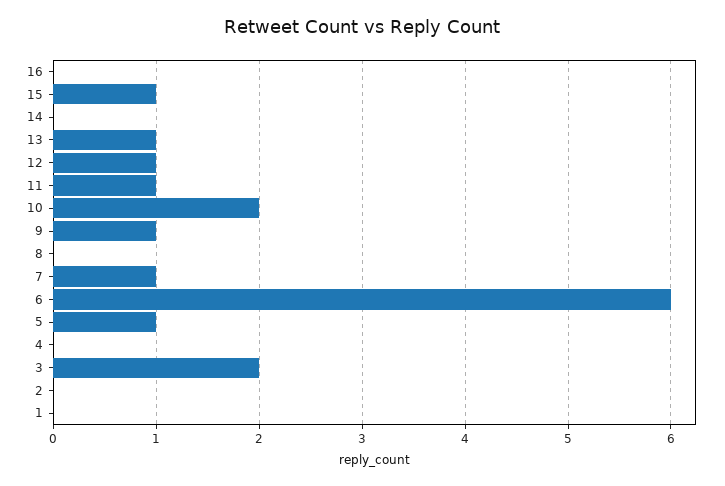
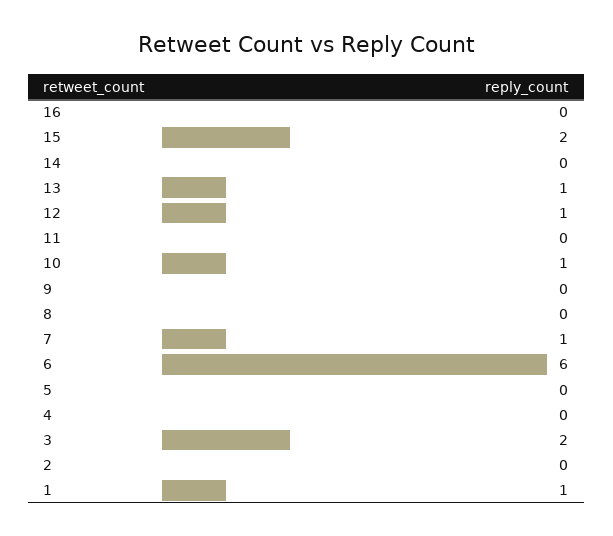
  {
    "16": 0,
-   "15": 1,
+   "15": 2,
    "14": 0,
    "13": 1,
    "12": 1,
-   "11": 1,
+   "11": 0,
-   "10": 2,
+   "10": 1,
-   "9": 1,
+   "9": 0,
    "8": 0,
    "7": 1,
    "6": 6,
-   "5": 1,
+   "5": 0,
    "4": 0,
    "3": 2,
    "2": 0,
-   "1": 0
+   "1": 1
  }

